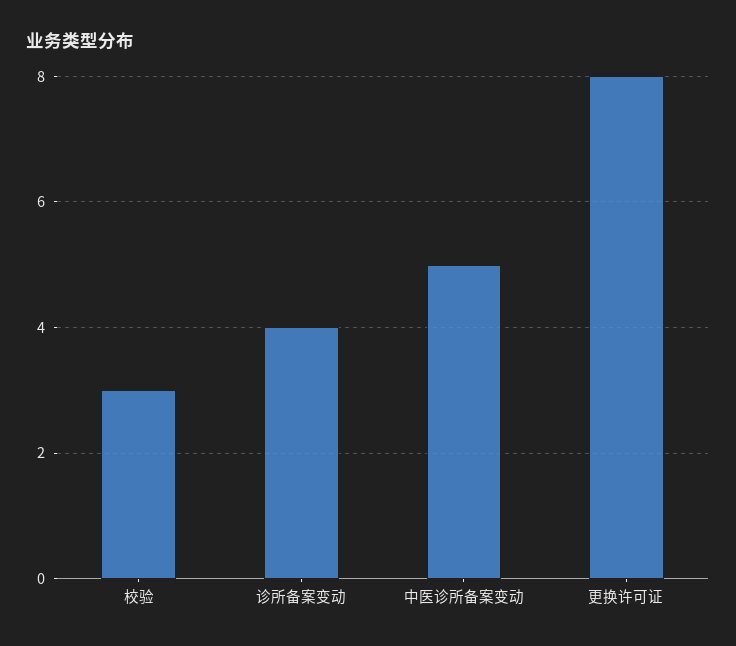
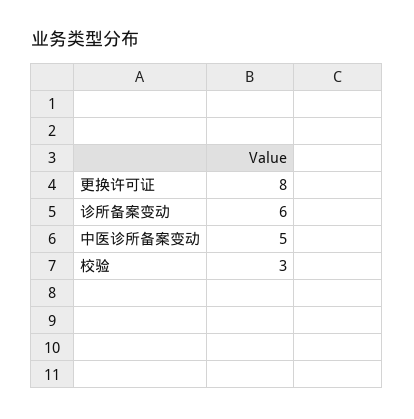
  {
    "校验": 3,
-   "诊所备案变动": 4,
+   "诊所备案变动": 6,
    "中医诊所备案变动": 5,
    "更换许可证": 8
  }

